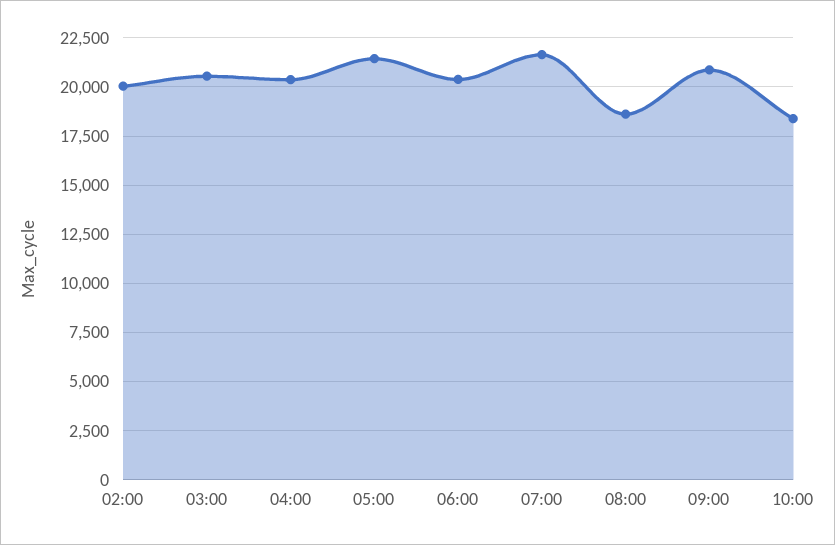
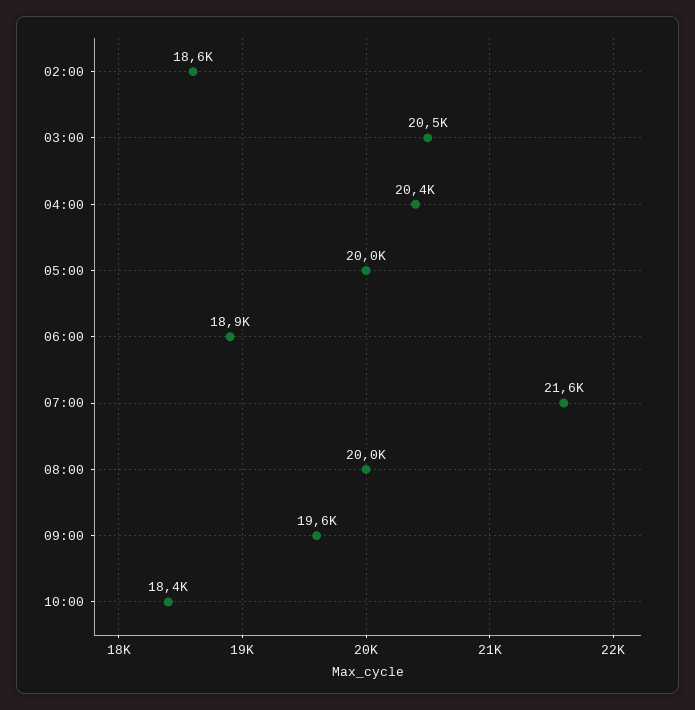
  {
-   "02:00": 20000,
+   "02:00": 18600,
    "03:00": 20500,
    "04:00": 20400,
-   "05:00": 21500,
+   "05:00": 20000,
-   "06:00": 20500,
+   "06:00": 18900,
    "07:00": 21600,
-   "08:00": 18500,
+   "08:00": 20000,
-   "09:00": 21000,
+   "09:00": 19600,
    "10:00": 18400
  }

